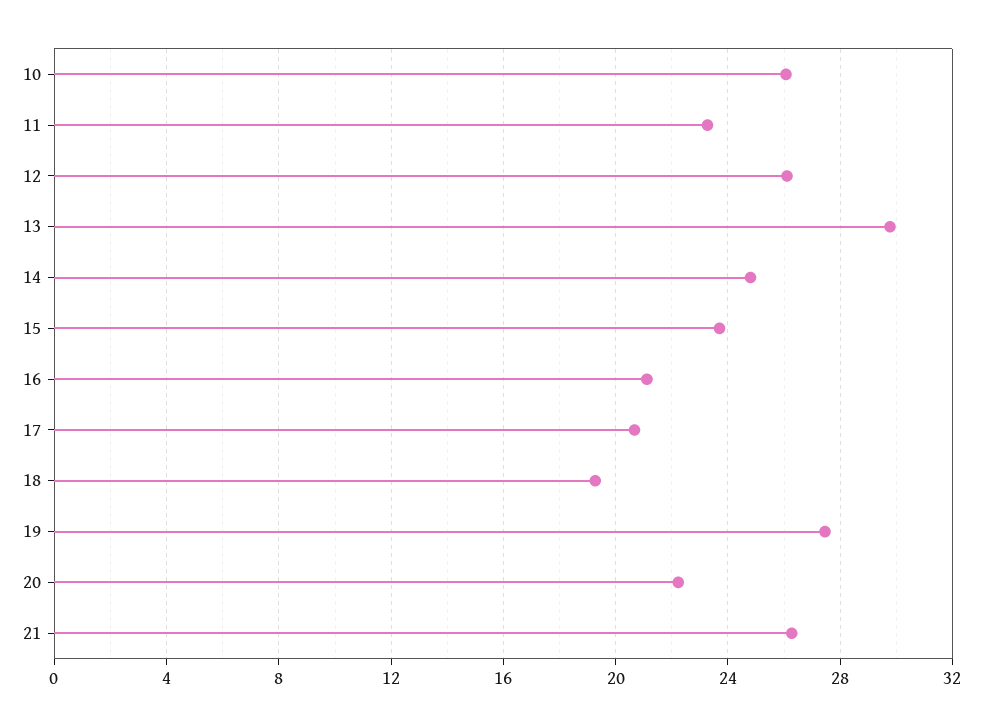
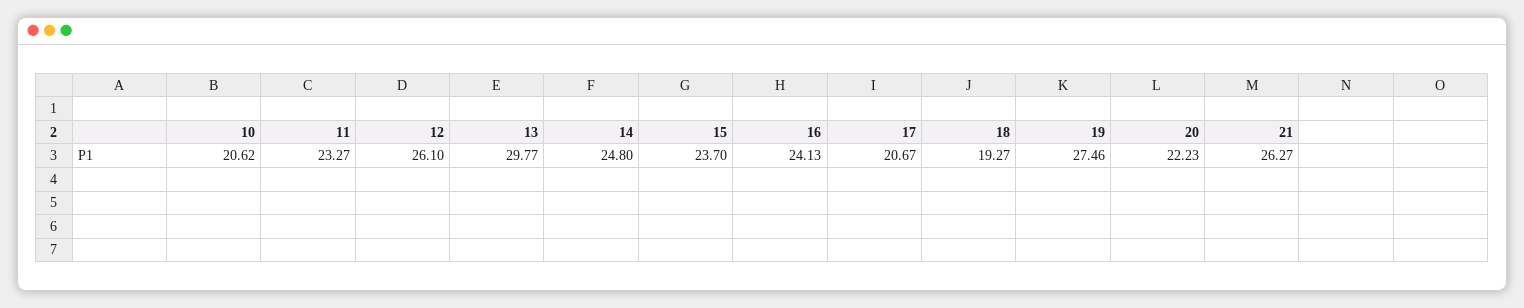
  {
-   "10": 26,
+   "10": 20.62,
    "11": 23.27,
    "12": 26.1,
    "13": 29.77,
    "14": 24.8,
    "15": 23.7,
-   "16": 21,
+   "16": 24.13,
    "17": 20.67,
    "18": 19.27,
    "19": 27.46,
    "20": 22.23,
    "21": 26.27
  }

